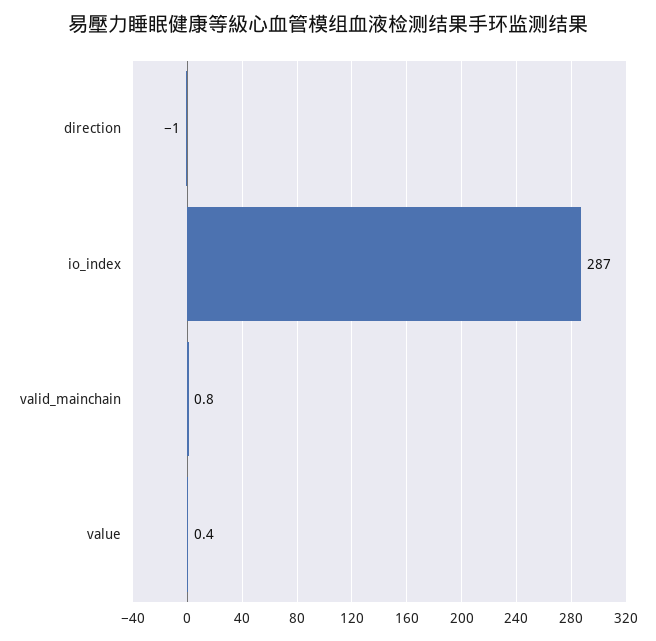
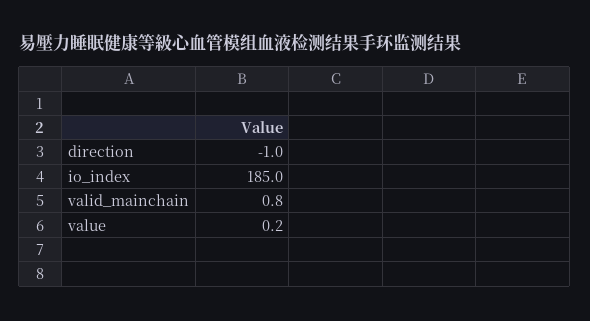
  {
    "direction": -1,
-   "io_index": 287,
+   "io_index": 185,
    "valid_mainchain": 0.8,
-   "value": 0.4
+   "value": 0.2
  }

